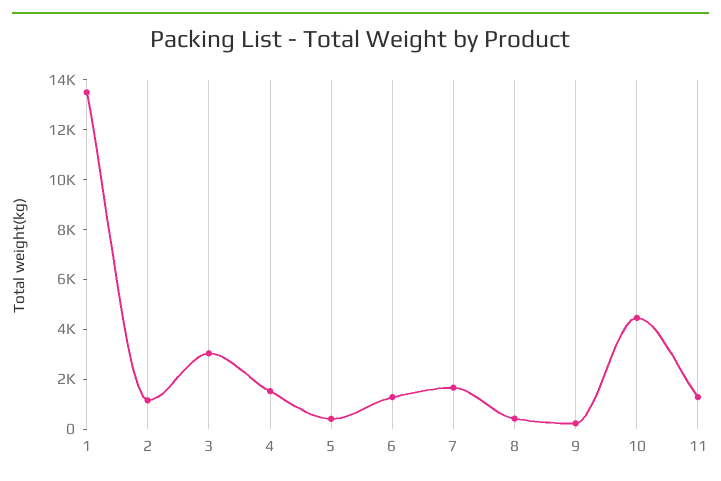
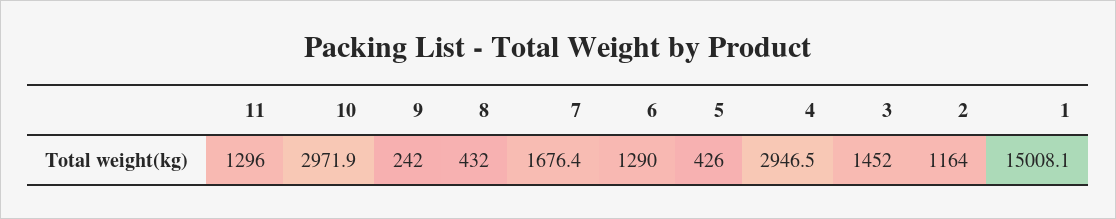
  {
-   "1": 13500,
+   "1": 15008.1,
    "2": 1164,
-   "3": 3000,
+   "3": 1452,
-   "4": 1500,
+   "4": 2946.5,
    "5": 426,
    "6": 1290,
    "7": 1676.4,
    "8": 432,
    "9": 242,
-   "10": 4500,
+   "10": 2971.9,
    "11": 1296
  }

